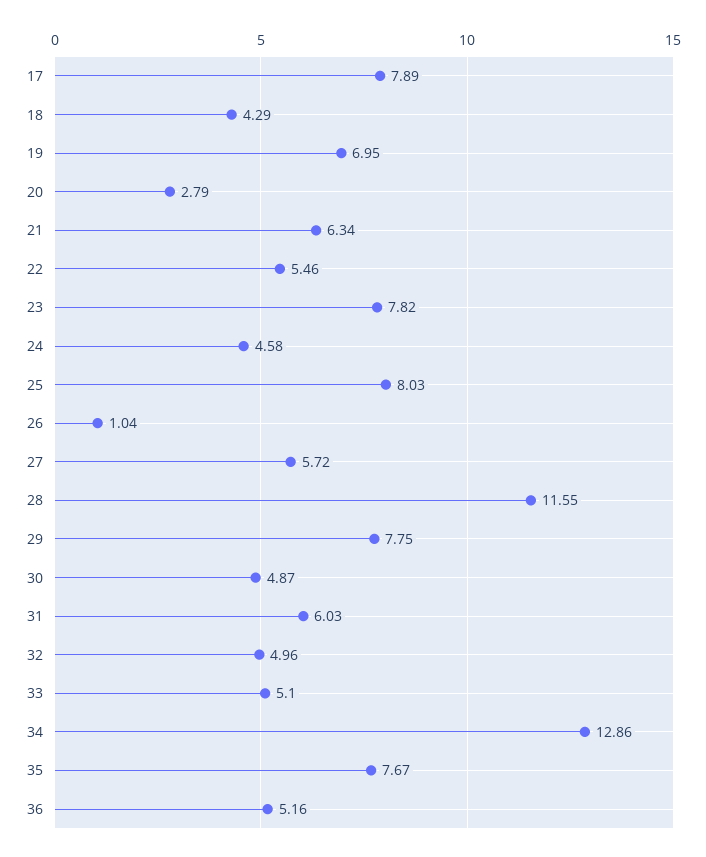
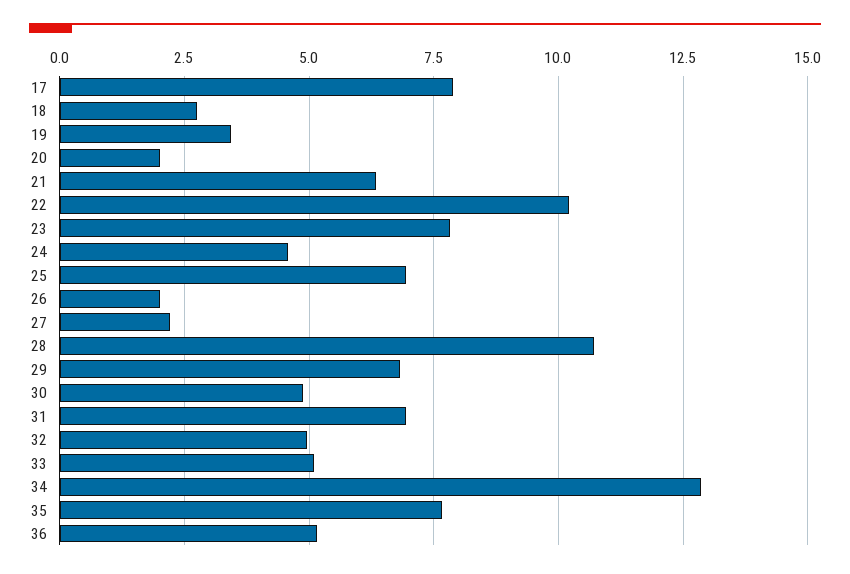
  {
    "17": 7.89,
-   "18": 4.29,
+   "18": 2.75,
-   "19": 6.95,
+   "19": 3.5,
-   "20": 2.79,
+   "20": 2,
    "21": 6.34,
-   "22": 5.46,
+   "22": 10.25,
    "23": 7.82,
    "24": 4.58,
-   "25": 8.03,
+   "25": 7,
-   "26": 1.04,
+   "26": 2,
-   "27": 5.72,
+   "27": 2.25,
-   "28": 11.55,
+   "28": 10.75,
-   "29": 7.75,
+   "29": 6.75,
    "30": 4.87,
-   "31": 6.03,
+   "31": 7,
    "32": 4.96,
    "33": 5.1,
    "34": 12.86,
    "35": 7.67,
    "36": 5.16
  }

